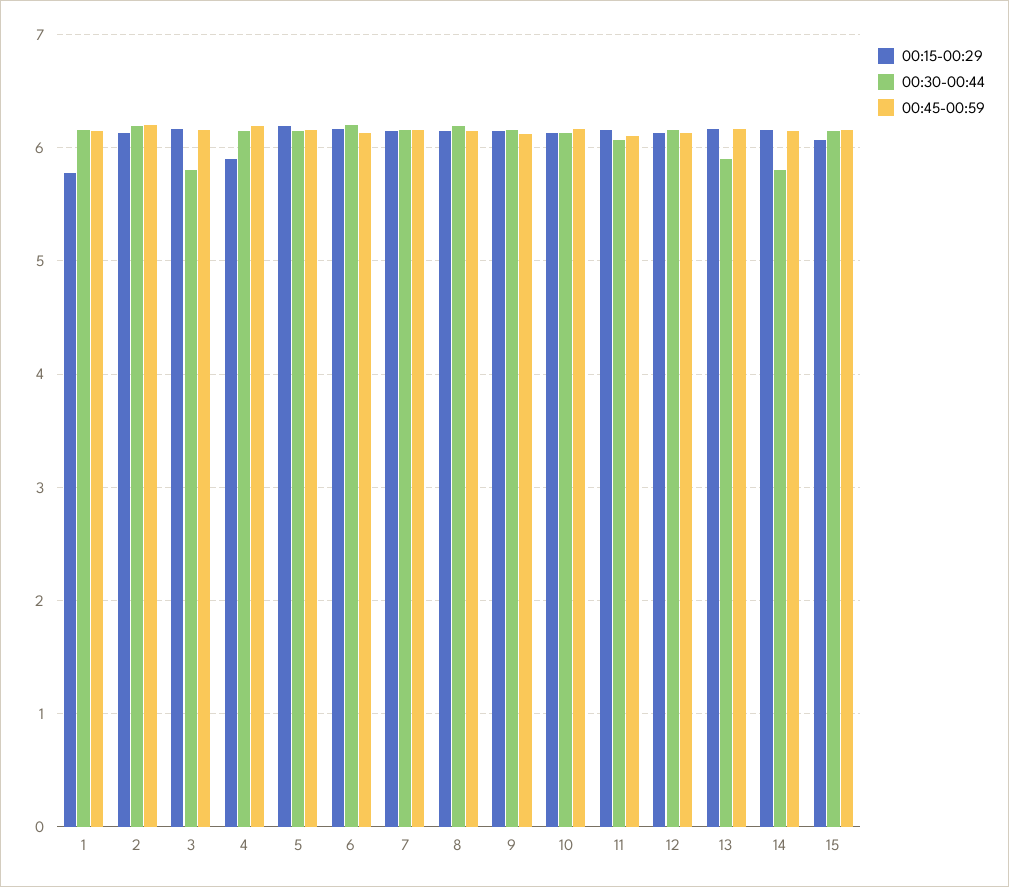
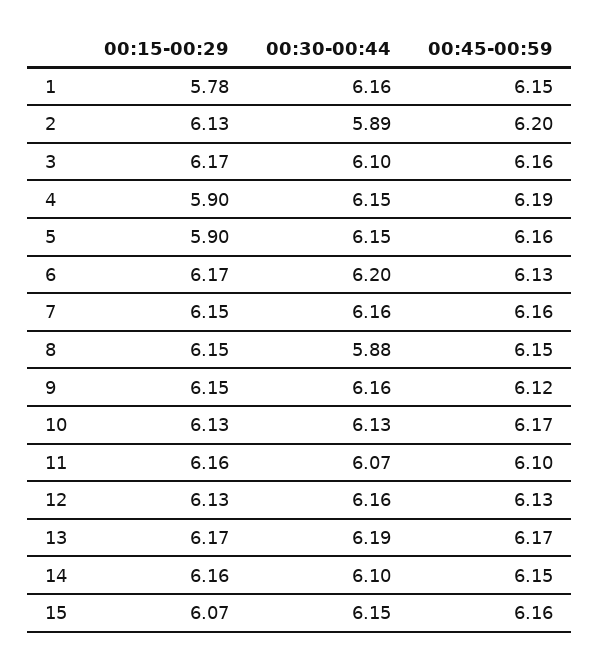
  {
    "00:15-00:29": {
      "1": 5.78,
      "2": 6.13,
      "3": 6.17,
      "4": 5.9,
-     "5": 6.2,
+     "5": 5.9,
      "6": 6.17,
      "7": 6.15,
      "8": 6.15,
      "9": 6.15,
      "10": 6.13,
      "11": 6.16,
      "12": 6.13,
      "13": 6.17,
      "14": 6.16,
      "15": 6.07
    },
    "00:30-00:44": {
      "1": 6.16,
-     "2": 6.2,
+     "2": 5.89,
-     "3": 5.8,
+     "3": 6.1,
      "4": 6.15,
      "5": 6.15,
      "6": 6.2,
      "7": 6.16,
-     "8": 6.2,
+     "8": 5.88,
      "9": 6.16,
      "10": 6.13,
      "11": 6.07,
      "12": 6.16,
-     "13": 5.9,
+     "13": 6.19,
-     "14": 5.8,
+     "14": 6.1,
      "15": 6.15
    },
    "00:45-00:59": {
      "1": 6.15,
      "2": 6.2,
      "3": 6.16,
      "4": 6.19,
      "5": 6.16,
      "6": 6.13,
      "7": 6.16,
      "8": 6.15,
      "9": 6.12,
      "10": 6.17,
      "11": 6.1,
      "12": 6.13,
      "13": 6.17,
      "14": 6.15,
      "15": 6.16
    }
  }

